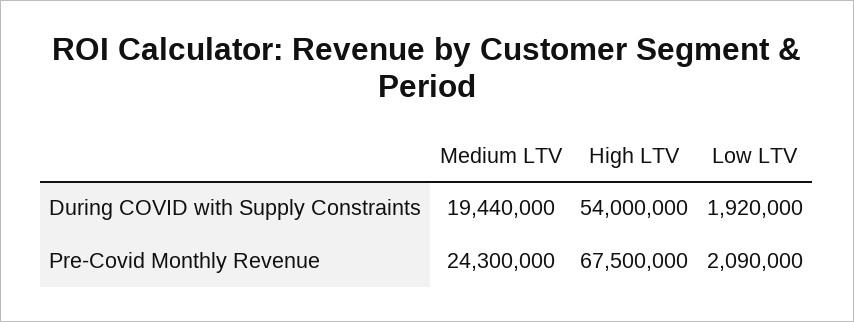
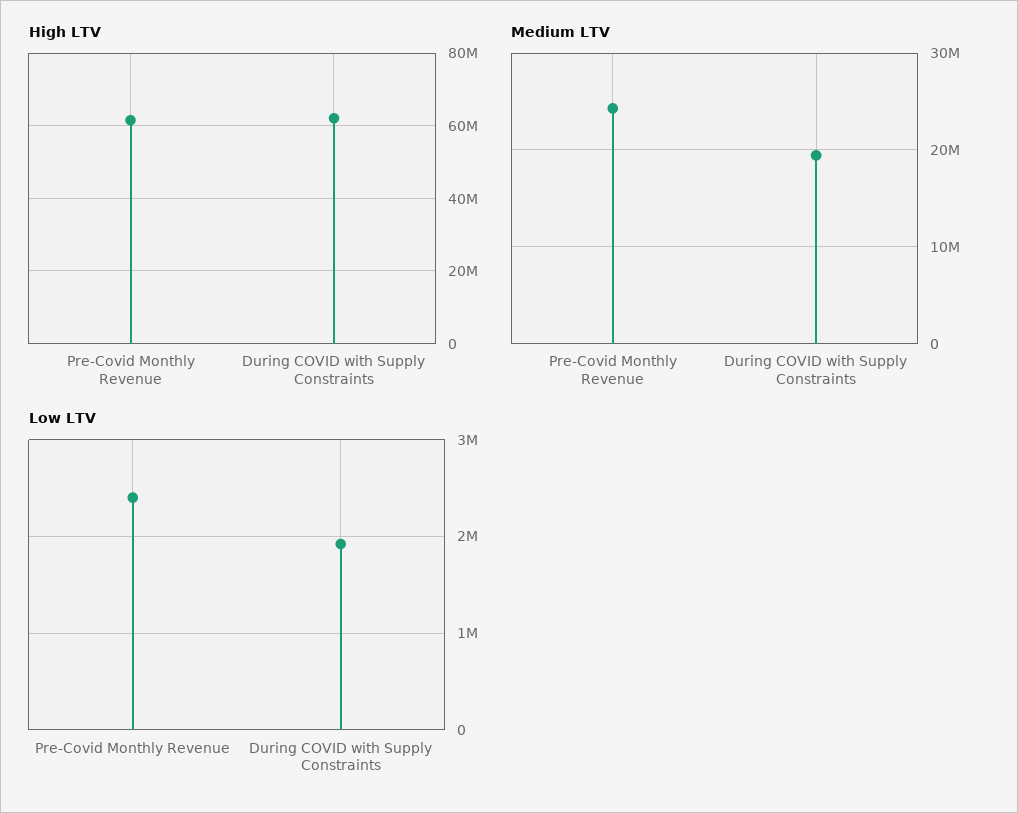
  {
    "Medium LTV": {
      "During COVID with Supply Constraints": 19440000,
      "Pre-Covid Monthly Revenue": 24300000
    },
    "High LTV": {
-     "During COVID with Supply Constraints": 54000000,
+     "During COVID with Supply Constraints": 62000000,
-     "Pre-Covid Monthly Revenue": 67500000
+     "Pre-Covid Monthly Revenue": 62000000
    },
    "Low LTV": {
      "During COVID with Supply Constraints": 1920000,
-     "Pre-Covid Monthly Revenue": 2090000
+     "Pre-Covid Monthly Revenue": 2400000
    }
  }

